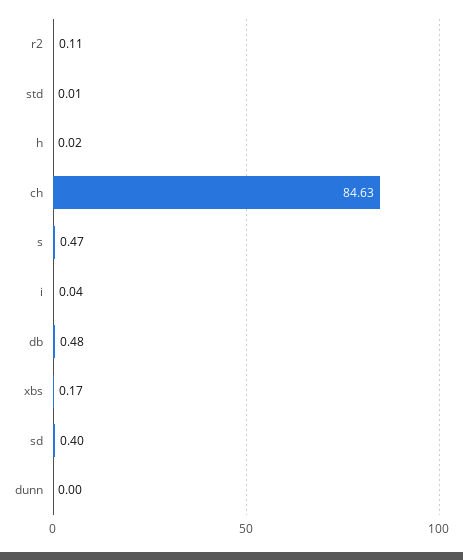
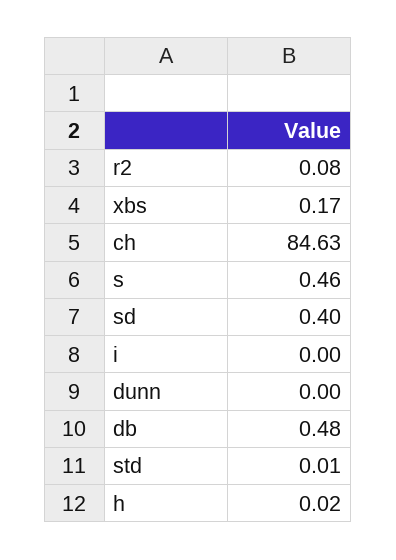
  {
-   "r2": 0.11,
+   "r2": 0.08,
    "std": 0.01,
    "h": 0.02,
    "ch": 84.63,
-   "s": 0.47,
+   "s": 0.46,
-   "i": 0.04,
+   "i": 0,
    "db": 0.48,
    "xbs": 0.17,
    "sd": 0.4,
    "dunn": 0
  }

